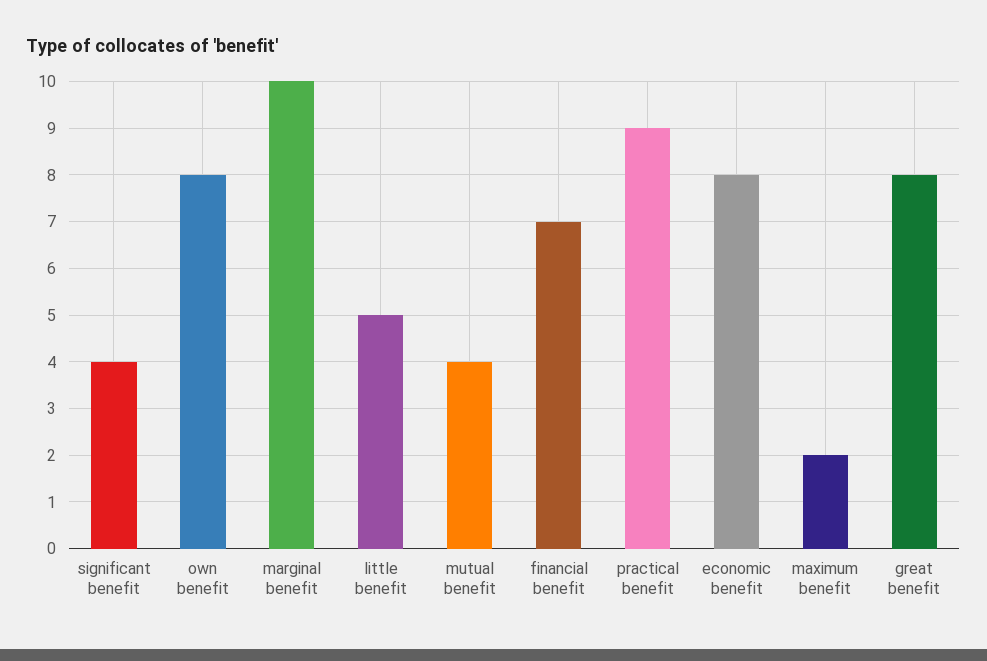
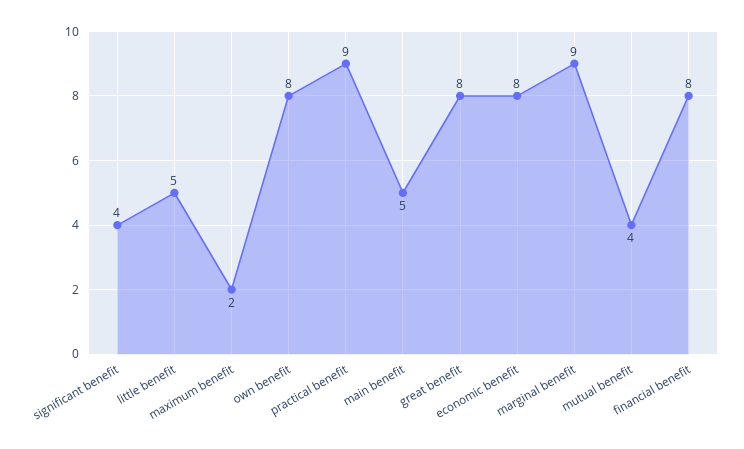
  {
    "significant benefit": 4,
    "own benefit": 8,
-   "marginal benefit": 10,
+   "marginal benefit": 9,
    "little benefit": 5,
    "mutual benefit": 4,
-   "financial benefit": 7,
+   "financial benefit": 8,
    "practical benefit": 9,
    "economic benefit": 8,
    "maximum benefit": 2,
-   "great benefit": 8
+   "great benefit": 8,
+   "main benefit": 5
  }

